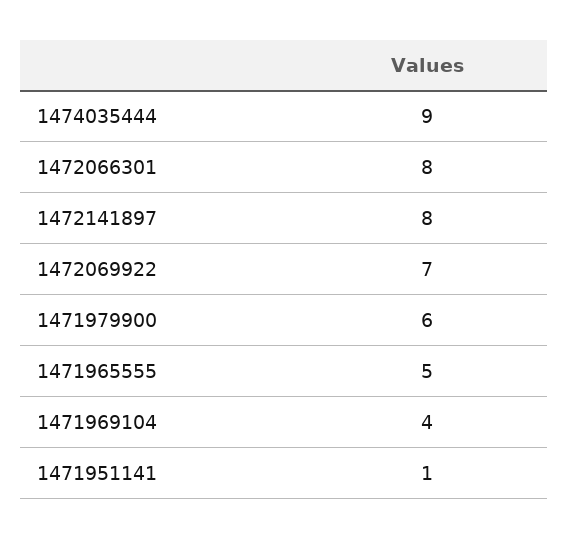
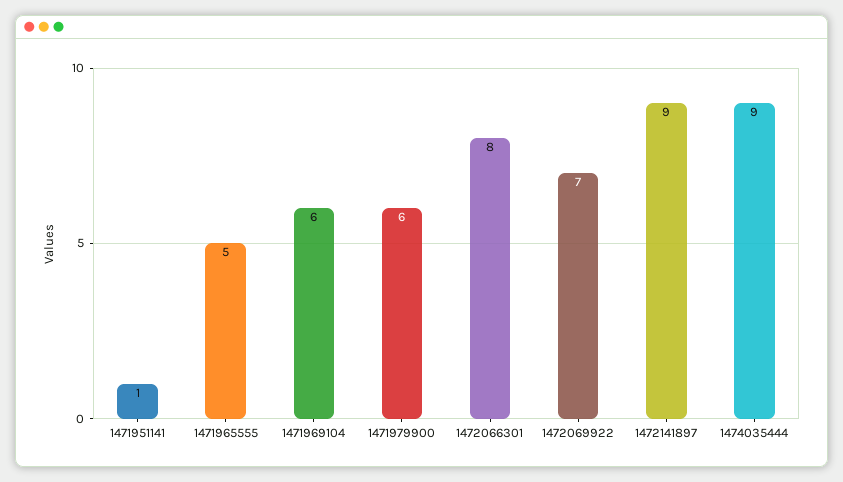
  {
    "1474035444": 9,
    "1472066301": 8,
-   "1472141897": 8,
+   "1472141897": 9,
    "1472069922": 7,
    "1471979900": 6,
    "1471965555": 5,
-   "1471969104": 4,
+   "1471969104": 6,
    "1471951141": 1
  }

